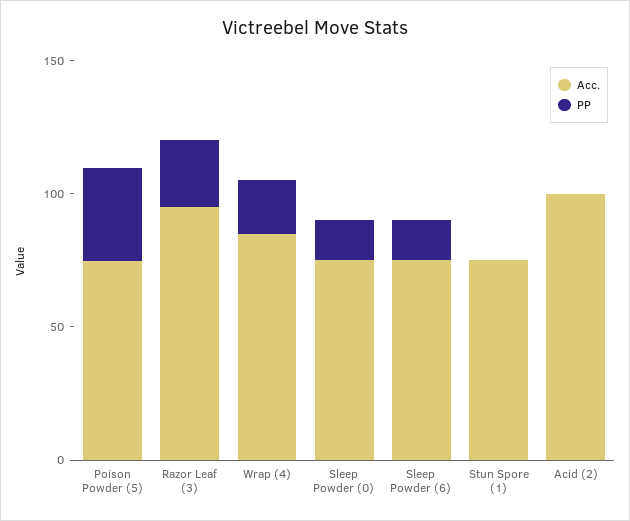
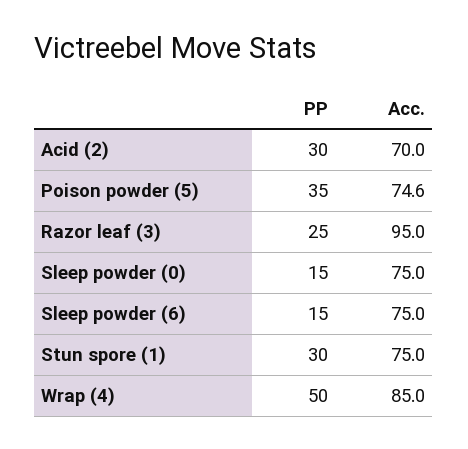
  {
    "Acc.": {
      "Poison Powder (5)": 74.6,
      "Razor Leaf (3)": 95,
      "Wrap (4)": 85,
      "Sleep Powder (0)": 75,
      "Sleep Powder (6)": 75,
      "Stun Spore (1)": 75,
-     "Acid (2)": 100
+     "Acid (2)": 70
    },
    "PP": {
      "Poison Powder (5)": 35,
      "Razor Leaf (3)": 25,
-     "Wrap (4)": 20,
+     "Wrap (4)": 50,
      "Sleep Powder (0)": 15,
      "Sleep Powder (6)": 15,
-     "Stun Spore (1)": 0,
+     "Stun Spore (1)": 30,
-     "Acid (2)": 0
+     "Acid (2)": 30
    }
  }

